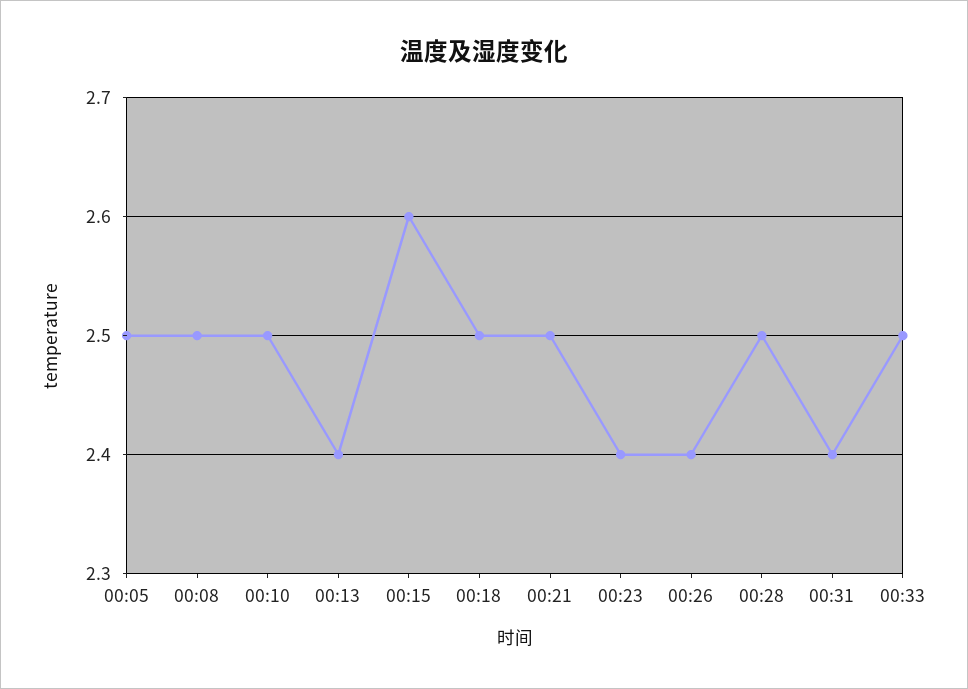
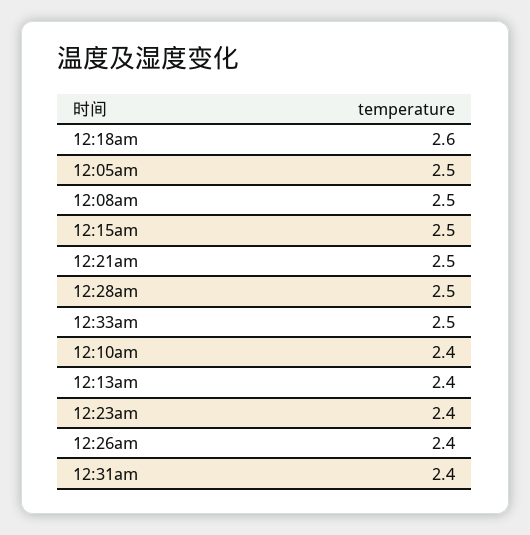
  {
    "00:05": 2.5,
    "00:08": 2.5,
-   "00:10": 2.5,
+   "00:10": 2.4,
    "00:13": 2.4,
-   "00:15": 2.6,
+   "00:15": 2.5,
-   "00:18": 2.5,
+   "00:18": 2.6,
    "00:21": 2.5,
    "00:23": 2.4,
    "00:26": 2.4,
    "00:28": 2.5,
    "00:31": 2.4,
    "00:33": 2.5
  }

